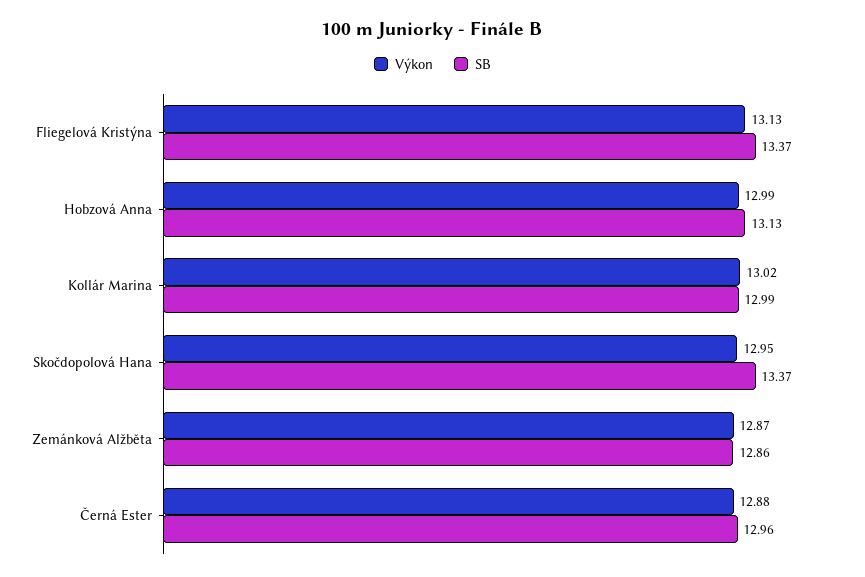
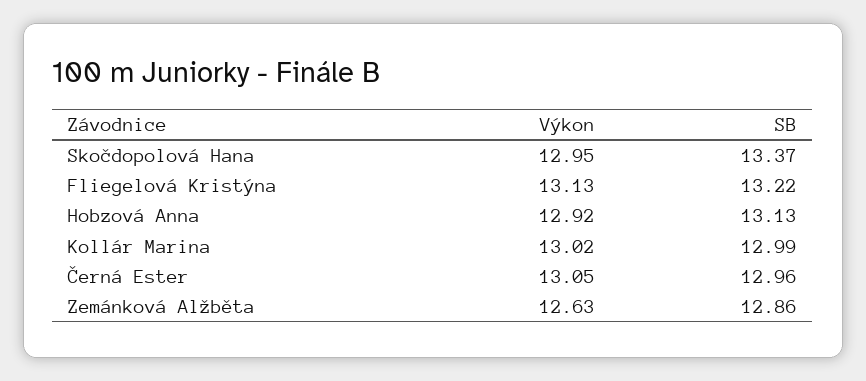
  {
    "Výkon": {
      "Fliegelová Kristýna": 13.13,
-     "Hobzová Anna": 12.99,
+     "Hobzová Anna": 12.92,
      "Kollár Marina": 13.02,
      "Skočdopolová Hana": 12.95,
-     "Zemánková Alžběta": 12.87,
+     "Zemánková Alžběta": 12.63,
-     "Černá Ester": 12.88
+     "Černá Ester": 13.05
    },
    "SB": {
-     "Fliegelová Kristýna": 13.37,
+     "Fliegelová Kristýna": 13.22,
      "Hobzová Anna": 13.13,
      "Kollár Marina": 12.99,
      "Skočdopolová Hana": 13.37,
      "Zemánková Alžběta": 12.86,
      "Černá Ester": 12.96
    }
  }

